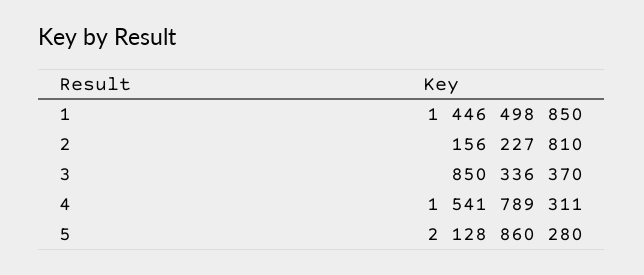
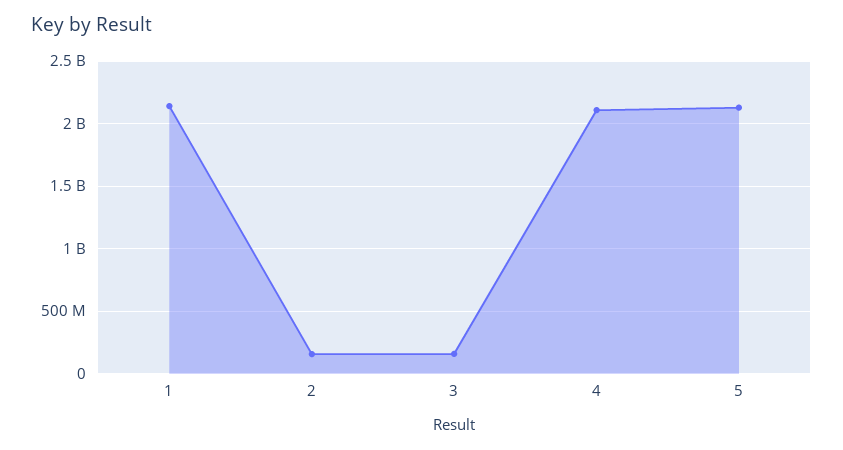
  {
-   "1": 1446498850,
+   "1": 2150000000,
    "2": 156227810,
-   "3": 850336370,
+   "3": 150000000,
-   "4": 1541789311,
+   "4": 2100000000,
    "5": 2128860280
  }

